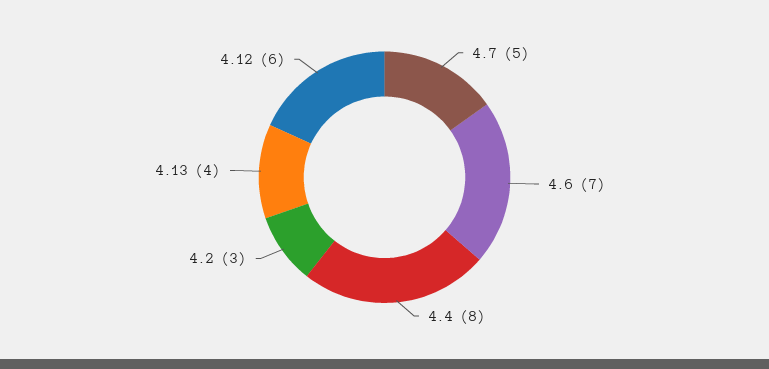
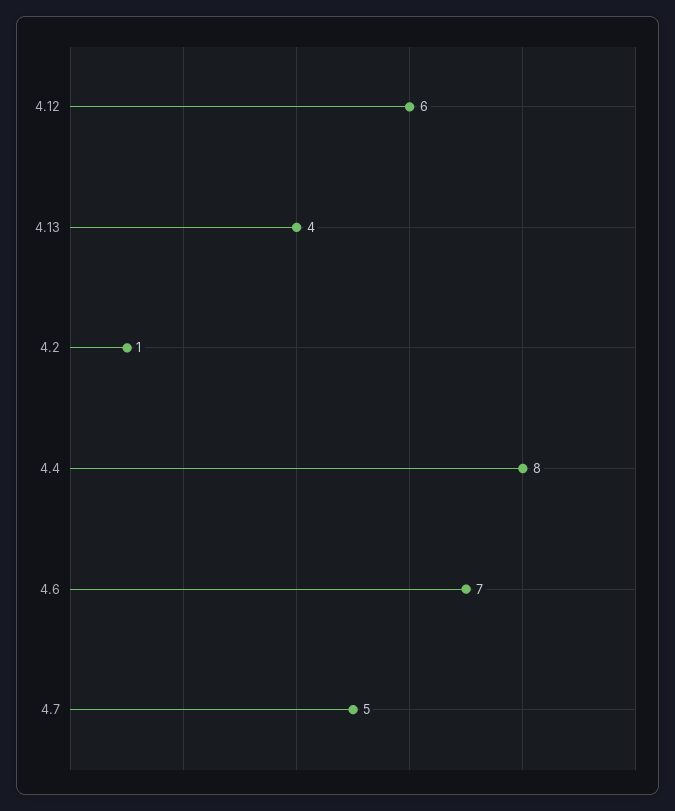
  {
    "4.7": 5,
    "4.6": 7,
    "4.4": 8,
-   "4.2": 3,
+   "4.2": 1,
    "4.13": 4,
    "4.12": 6
  }

